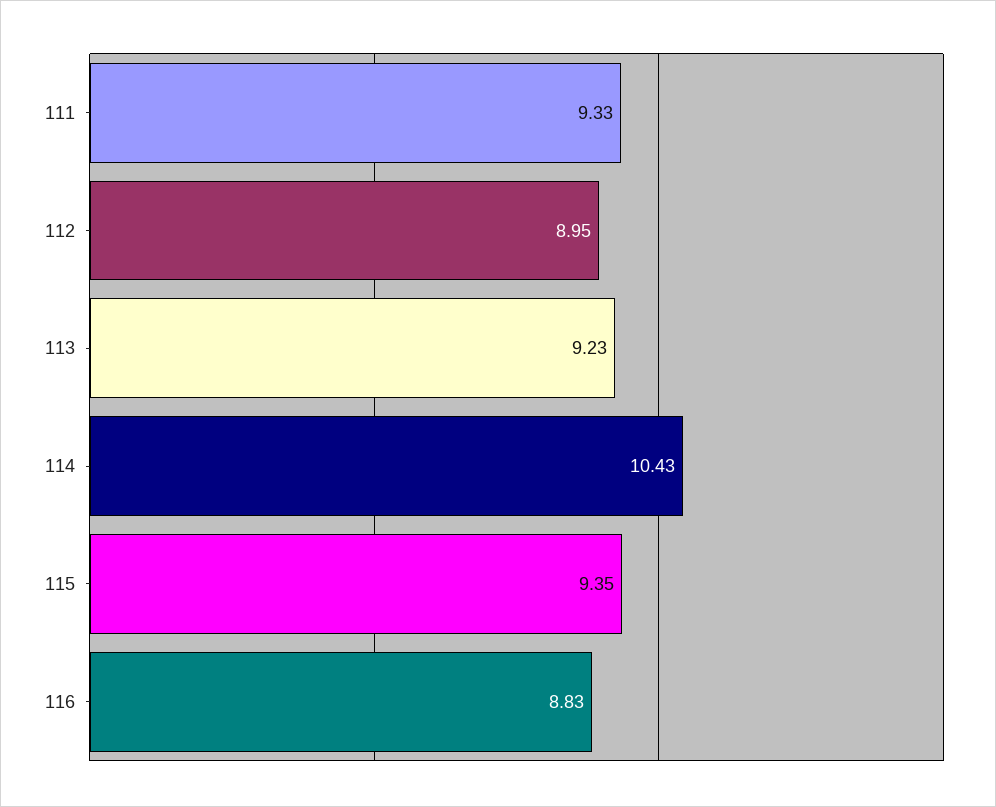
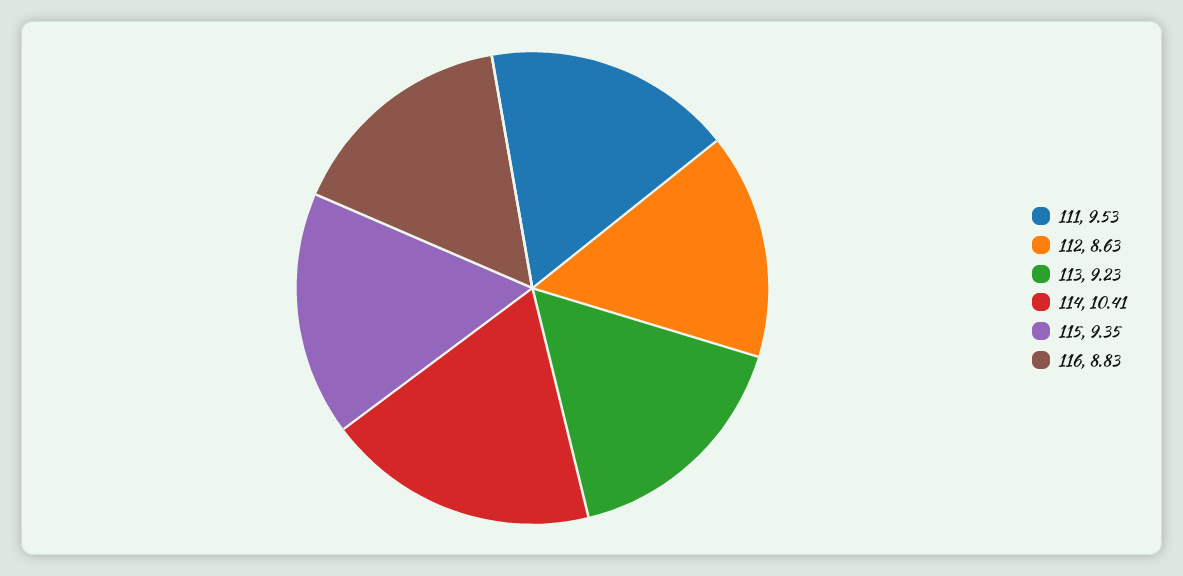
  {
-   "111": 9.33,
+   "111": 9.53,
-   "112": 8.95,
+   "112": 8.63,
    "113": 9.23,
-   "114": 10.43,
+   "114": 10.41,
    "115": 9.35,
    "116": 8.83
  }

